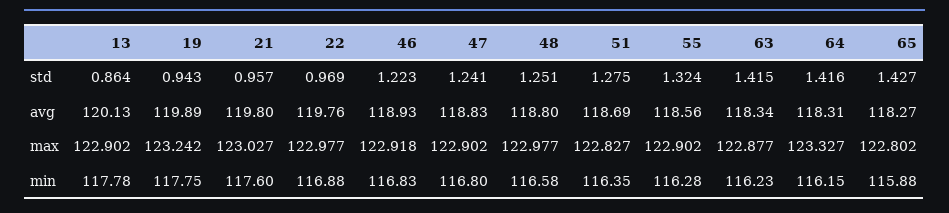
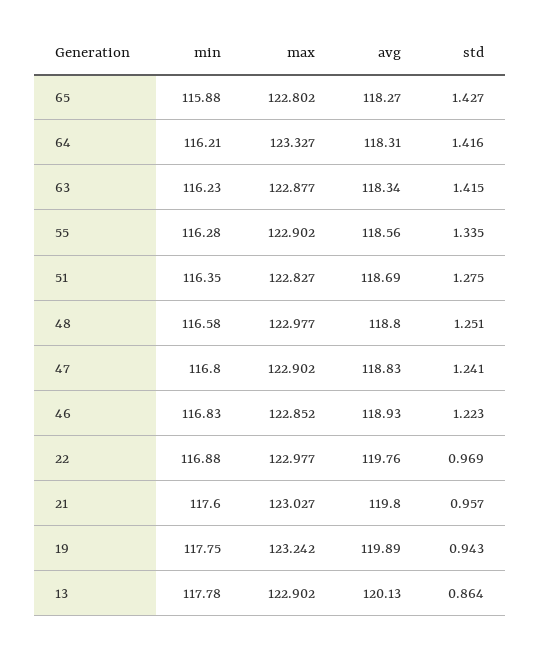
  {
    "13": {
      "std": 0.864,
      "avg": 120.13,
      "max": 122.902,
      "min": 117.78
    },
    "19": {
      "std": 0.943,
      "avg": 119.89,
      "max": 123.242,
      "min": 117.75
    },
    "21": {
      "std": 0.957,
      "avg": 119.8,
      "max": 123.027,
      "min": 117.6
    },
    "22": {
      "std": 0.969,
      "avg": 119.76,
      "max": 122.977,
      "min": 116.88
    },
    "46": {
      "std": 1.223,
      "avg": 118.93,
-     "max": 122.918,
+     "max": 122.852,
      "min": 116.83
    },
    "47": {
      "std": 1.241,
      "avg": 118.83,
      "max": 122.902,
      "min": 116.8
    },
    "48": {
      "std": 1.251,
      "avg": 118.8,
      "max": 122.977,
      "min": 116.58
    },
    "51": {
      "std": 1.275,
      "avg": 118.69,
      "max": 122.827,
      "min": 116.35
    },
    "55": {
-     "std": 1.324,
+     "std": 1.335,
      "avg": 118.56,
      "max": 122.902,
      "min": 116.28
    },
    "63": {
      "std": 1.415,
      "avg": 118.34,
      "max": 122.877,
      "min": 116.23
    },
    "64": {
      "std": 1.416,
      "avg": 118.31,
      "max": 123.327,
-     "min": 116.15
+     "min": 116.21
    },
    "65": {
      "std": 1.427,
      "avg": 118.27,
      "max": 122.802,
      "min": 115.88
    }
  }

